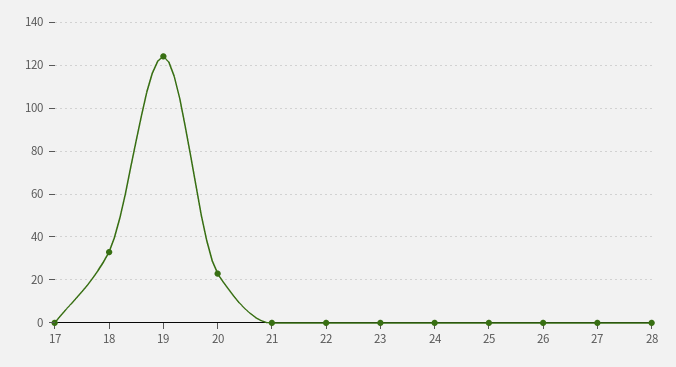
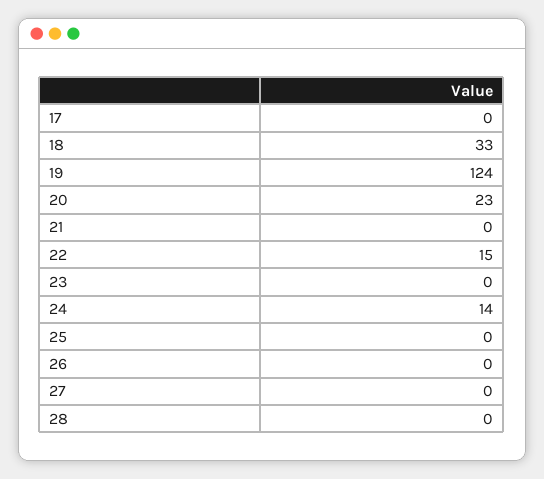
  {
    "17": 0,
    "18": 33,
    "19": 124,
    "20": 23,
    "21": 0,
-   "22": 0,
+   "22": 15,
    "23": 0,
-   "24": 0,
+   "24": 14,
    "25": 0,
    "26": 0,
    "27": 0,
    "28": 0
  }

